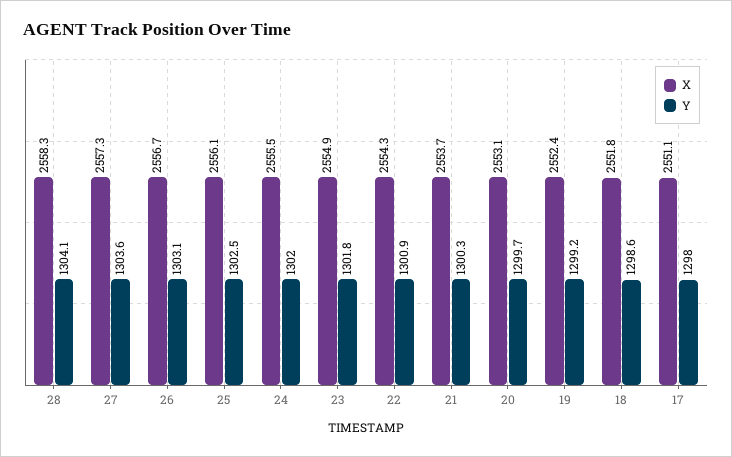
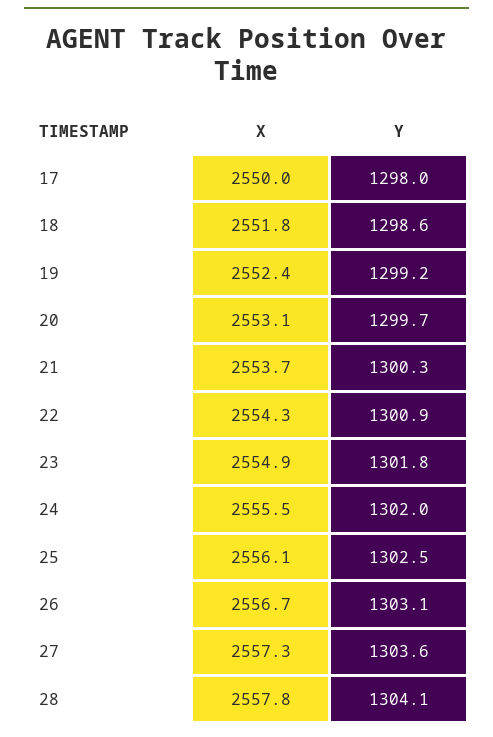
  {
    "X": {
-     "28": 2558.3,
+     "28": 2557.8,
      "27": 2557.3,
      "26": 2556.7,
      "25": 2556.1,
      "24": 2555.5,
      "23": 2554.9,
      "22": 2554.3,
      "21": 2553.7,
      "20": 2553.1,
      "19": 2552.4,
      "18": 2551.8,
-     "17": 2551.1
+     "17": 2550
    },
    "Y": {
      "28": 1304.1,
      "27": 1303.6,
      "26": 1303.1,
      "25": 1302.5,
      "24": 1302,
      "23": 1301.8,
      "22": 1300.9,
      "21": 1300.3,
      "20": 1299.7,
      "19": 1299.2,
      "18": 1298.6,
      "17": 1298
    }
  }

